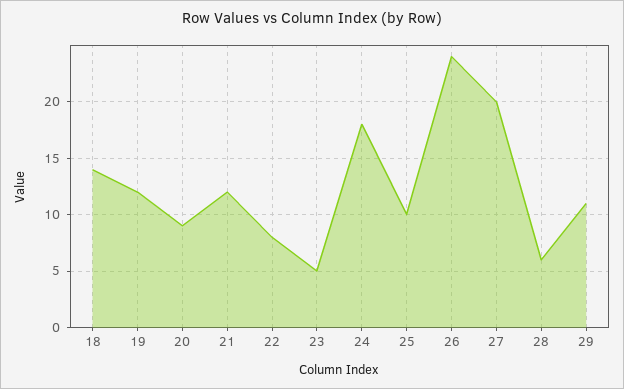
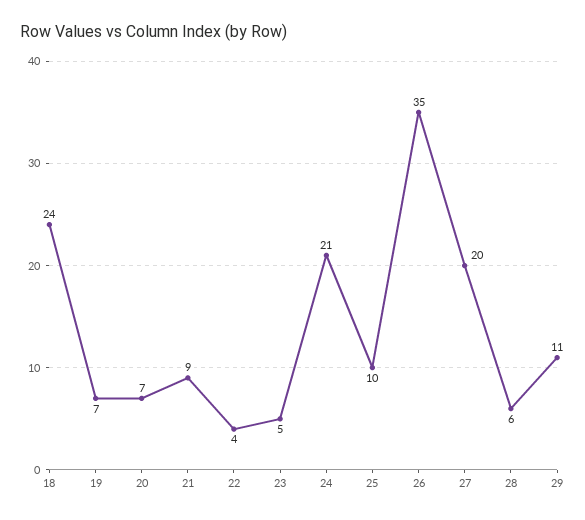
  {
-   "18": 14,
+   "18": 24,
-   "19": 12,
+   "19": 7,
-   "20": 9,
+   "20": 7,
-   "21": 12,
+   "21": 9,
-   "22": 8,
+   "22": 4,
    "23": 5,
-   "24": 18,
+   "24": 21,
    "25": 10,
-   "26": 24,
+   "26": 35,
    "27": 20,
    "28": 6,
    "29": 11
  }

